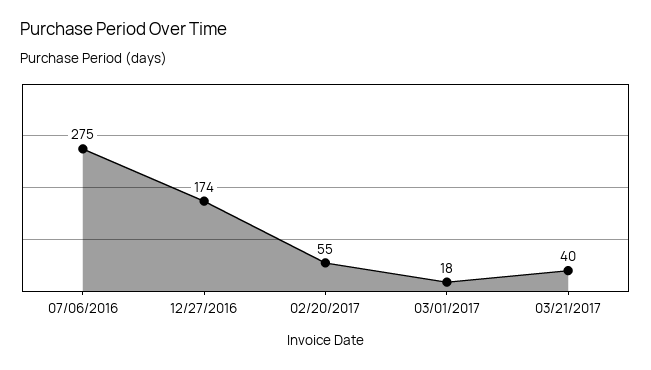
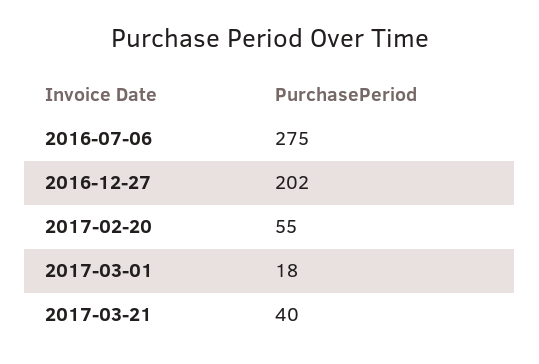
  {
    "07/06/2016": 275,
-   "12/27/2016": 174,
+   "12/27/2016": 202,
    "02/20/2017": 55,
    "03/01/2017": 18,
    "03/21/2017": 40
  }

